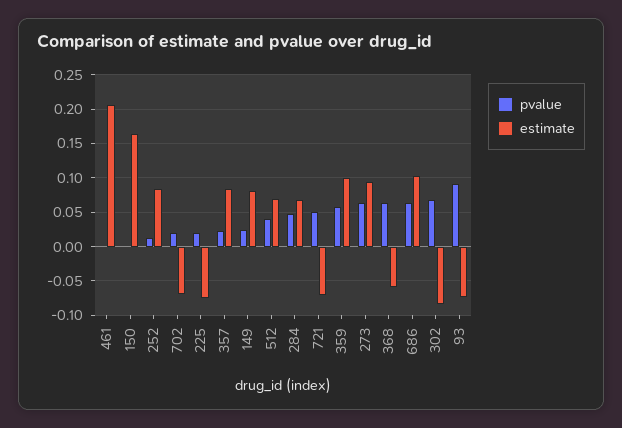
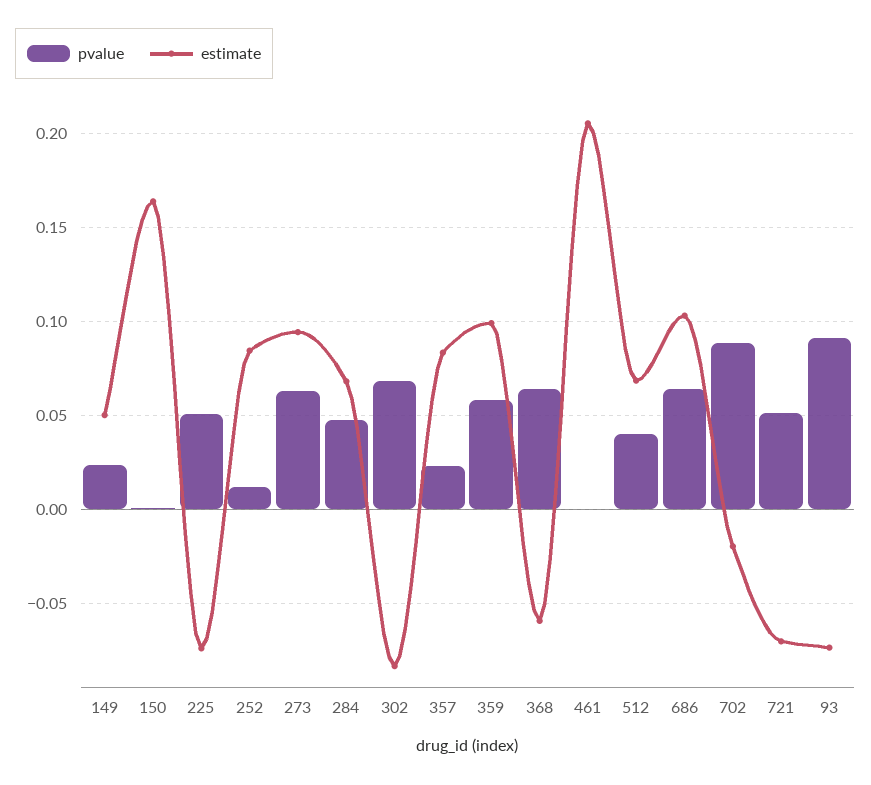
  {
    "pvalue": {
      "461": 0,
      "150": 0,
      "252": 0.01,
-     "702": 0.02,
+     "702": 0.09,
-     "225": 0.02,
+     "225": 0.05,
      "357": 0.025,
      "149": 0.025,
      "512": 0.04,
      "284": 0.05,
      "721": 0.05,
      "359": 0.06,
      "273": 0.065,
      "368": 0.065,
      "686": 0.065,
      "302": 0.07,
      "93": 0.09
    },
    "estimate": {
      "461": 0.205,
      "150": 0.165,
      "252": 0.085,
-     "702": -0.07,
+     "702": -0.02,
      "225": -0.075,
      "357": 0.085,
-     "149": 0.08,
+     "149": 0.05,
      "512": 0.07,
      "284": 0.07,
      "721": -0.07,
      "359": 0.1,
      "273": 0.095,
      "368": -0.06,
      "686": 0.105,
      "302": -0.085,
      "93": -0.075
    }
  }

